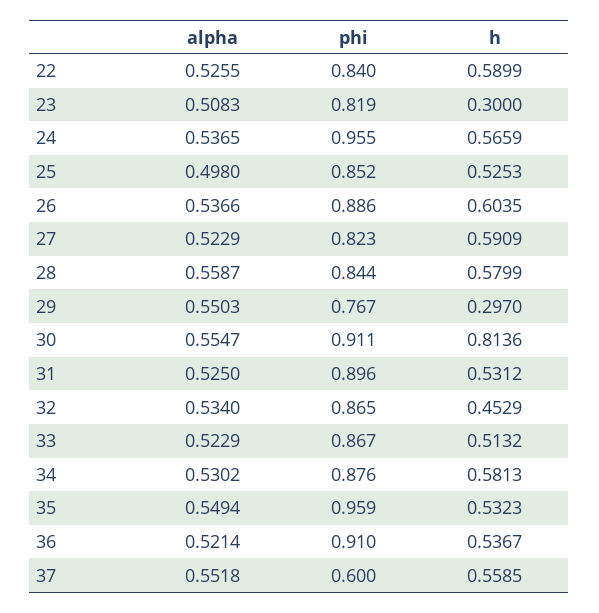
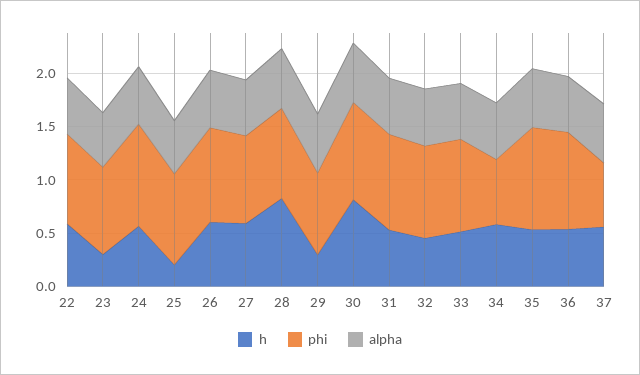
  {
    "alpha": {
      "22": 0.5255,
      "23": 0.5083,
      "24": 0.5365,
      "25": 0.498,
      "26": 0.5366,
      "27": 0.5229,
      "28": 0.5587,
      "29": 0.5503,
      "30": 0.5547,
      "31": 0.525,
      "32": 0.534,
      "33": 0.5229,
      "34": 0.5302,
      "35": 0.5494,
      "36": 0.5214,
      "37": 0.5518
    },
    "phi": {
      "22": 0.84,
      "23": 0.819,
      "24": 0.955,
      "25": 0.852,
      "26": 0.886,
      "27": 0.823,
      "28": 0.844,
      "29": 0.767,
      "30": 0.911,
      "31": 0.896,
      "32": 0.865,
      "33": 0.867,
-     "34": 0.876,
+     "34": 0.6,
      "35": 0.959,
      "36": 0.91,
      "37": 0.6
    },
    "h": {
      "22": 0.5899,
      "23": 0.3,
      "24": 0.5659,
-     "25": 0.5253,
+     "25": 0.2,
      "26": 0.6035,
      "27": 0.5909,
-     "28": 0.5799,
+     "28": 0.8,
      "29": 0.297,
      "30": 0.8136,
      "31": 0.5312,
      "32": 0.4529,
      "33": 0.5132,
      "34": 0.5813,
      "35": 0.5323,
      "36": 0.5367,
      "37": 0.5585
    }
  }

